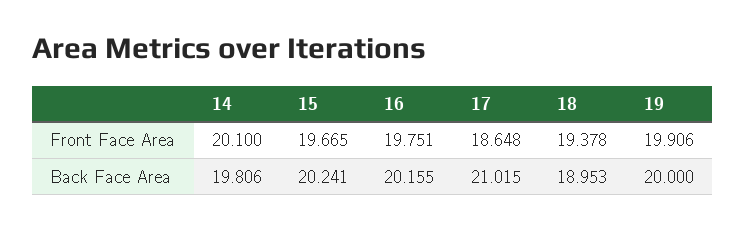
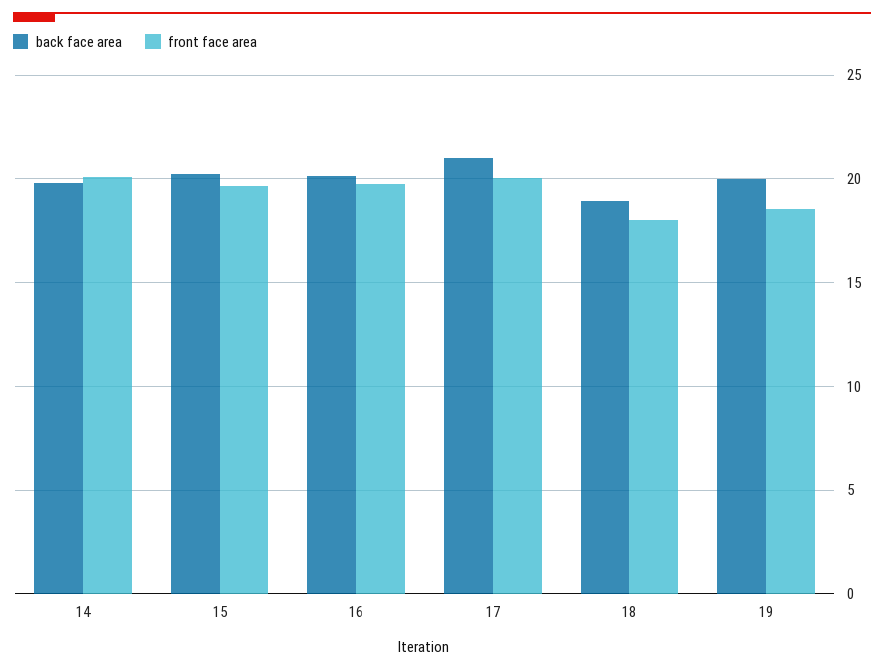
  {
    "Front Face Area": {
      "14": 20.1,
      "15": 19.665,
      "16": 19.751,
-     "17": 18.648,
+     "17": 20,
-     "18": 19.378,
+     "18": 18,
-     "19": 19.906
+     "19": 18.5
    },
    "Back Face Area": {
      "14": 19.806,
      "15": 20.241,
      "16": 20.155,
      "17": 21.015,
      "18": 18.953,
      "19": 20
    }
  }

